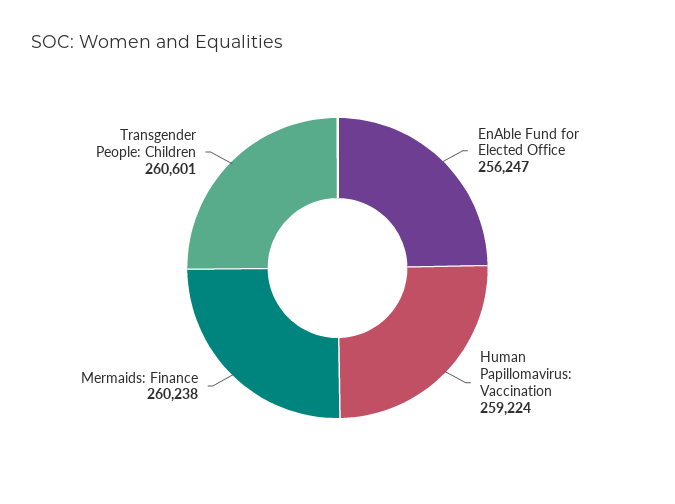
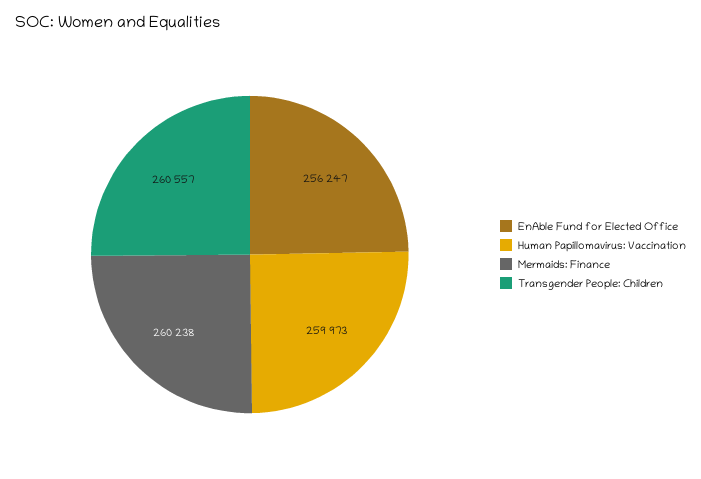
  {
    "EnAble Fund for Elected Office": 256247,
-   "Human Papillomavirus: Vaccination": 259224,
+   "Human Papillomavirus: Vaccination": 259973,
    "Mermaids: Finance": 260238,
-   "Transgender People: Children": 260601
+   "Transgender People: Children": 260557
  }

